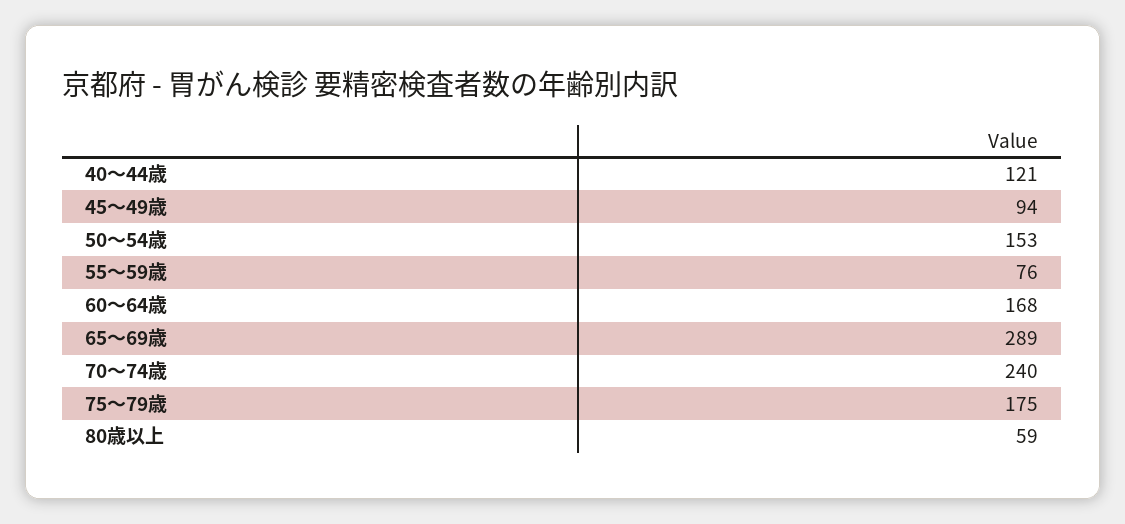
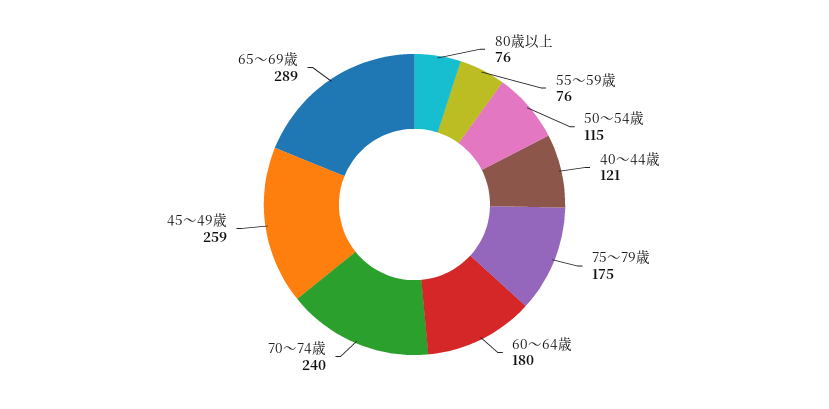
  {
    "40～44歳": 121,
-   "45～49歳": 94,
+   "45～49歳": 259,
-   "50～54歳": 153,
+   "50～54歳": 115,
    "55～59歳": 76,
-   "60～64歳": 168,
+   "60～64歳": 180,
    "65～69歳": 289,
    "70～74歳": 240,
    "75～79歳": 175,
-   "80歳以上": 59
+   "80歳以上": 76
  }

